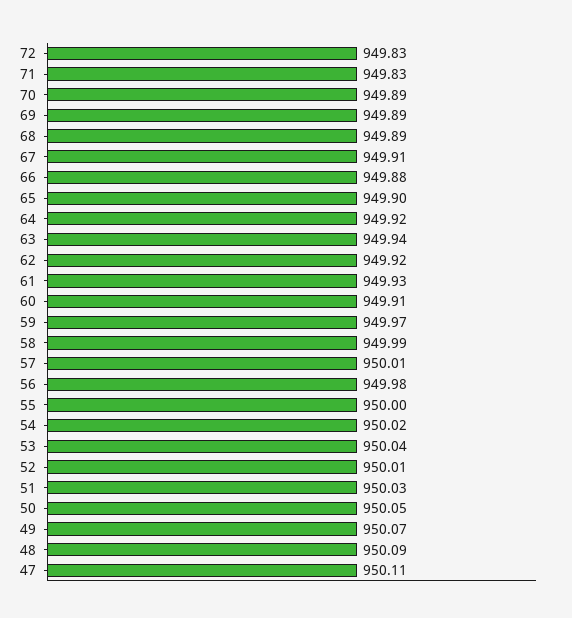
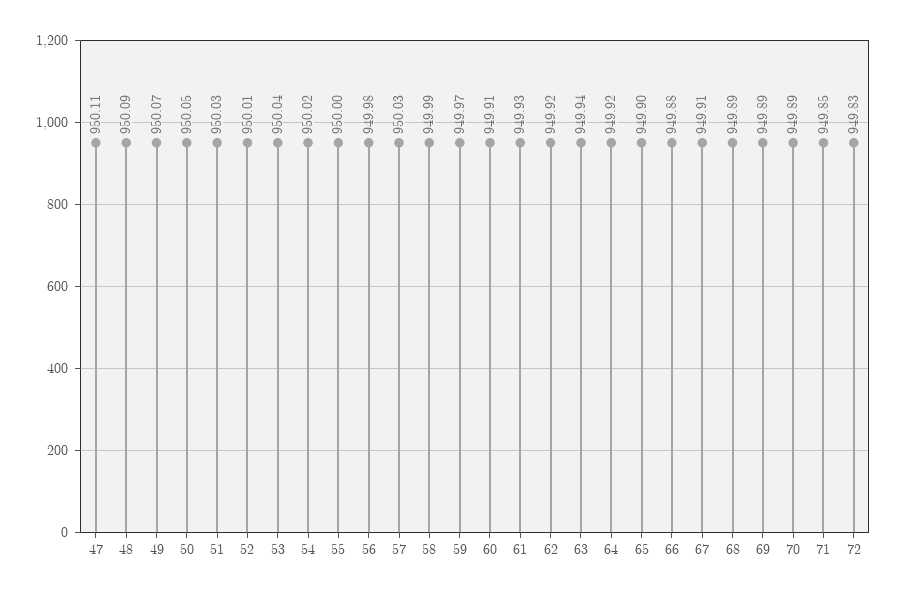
  {
    "72": 949.83,
-   "71": 949.83,
+   "71": 949.85,
    "70": 949.89,
    "69": 949.89,
    "68": 949.89,
    "67": 949.91,
    "66": 949.88,
    "65": 949.9,
    "64": 949.92,
    "63": 949.94,
    "62": 949.92,
    "61": 949.93,
    "60": 949.91,
    "59": 949.97,
    "58": 949.99,
-   "57": 950.01,
+   "57": 950.03,
    "56": 949.98,
    "55": 950,
    "54": 950.02,
    "53": 950.04,
    "52": 950.01,
    "51": 950.03,
    "50": 950.05,
    "49": 950.07,
    "48": 950.09,
    "47": 950.11
  }

